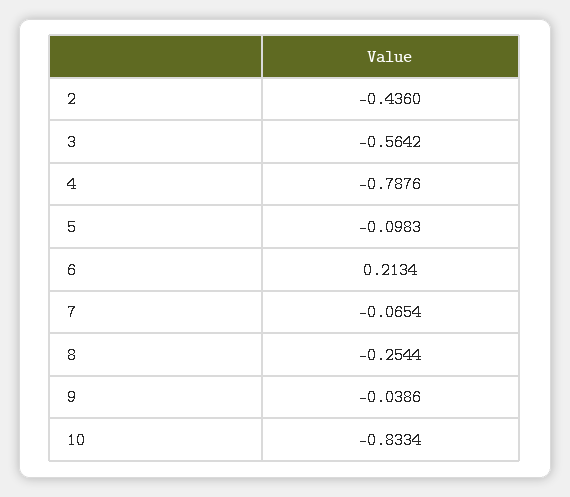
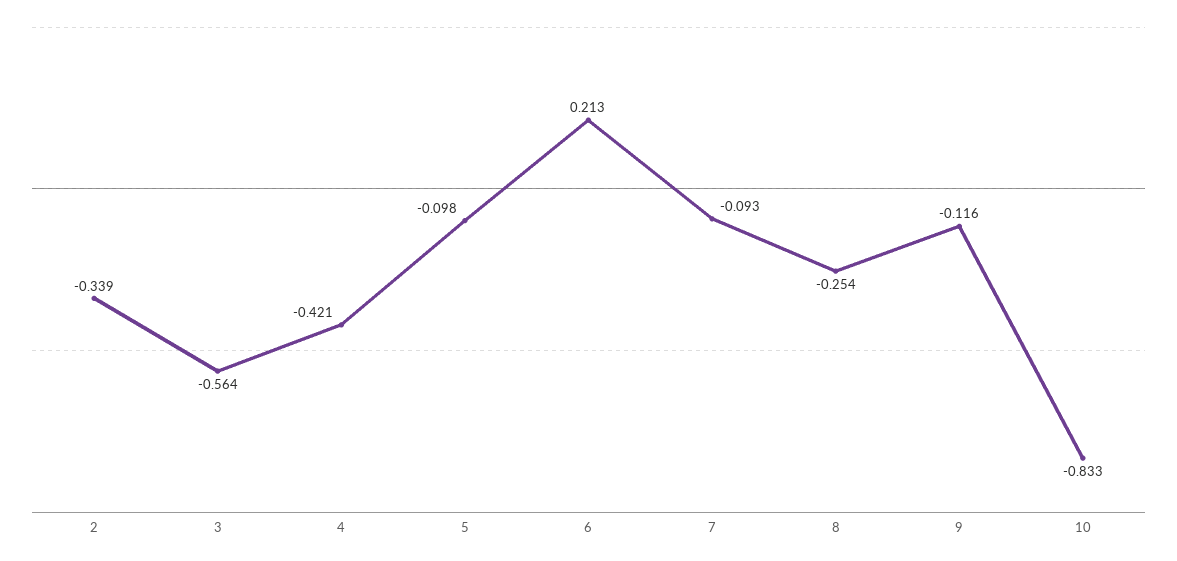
  {
-   "2": -0.436,
+   "2": -0.339,
    "3": -0.5642,
-   "4": -0.7876,
+   "4": -0.421,
    "5": -0.0983,
    "6": 0.2134,
-   "7": -0.0654,
+   "7": -0.093,
    "8": -0.2544,
-   "9": -0.0386,
+   "9": -0.116,
    "10": -0.8334
  }

